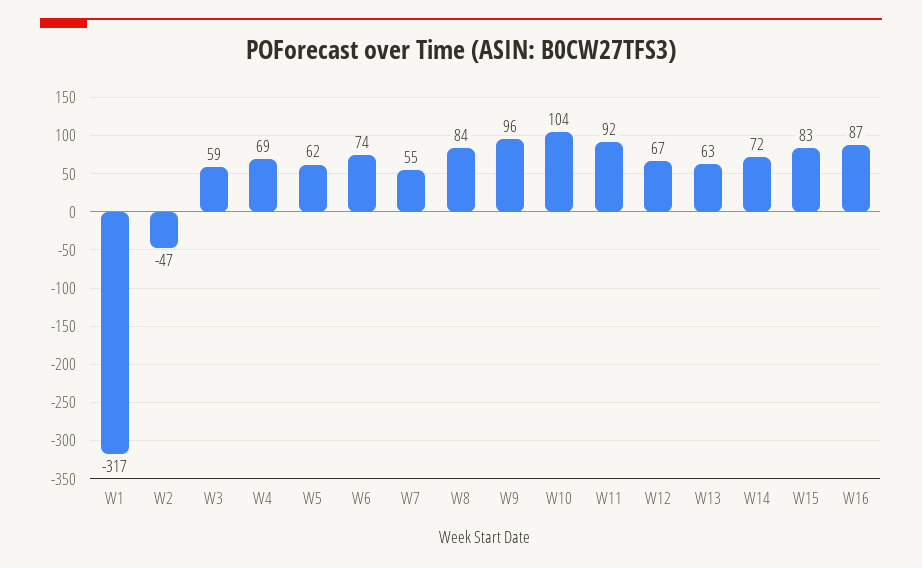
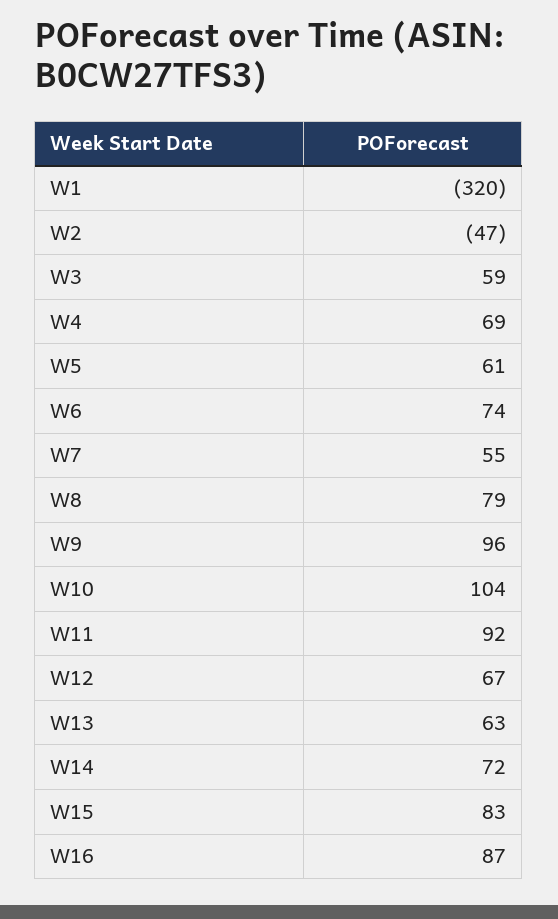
  {
-   "W1": -317,
+   "W1": -320,
    "W2": -47,
    "W3": 59,
    "W4": 69,
-   "W5": 62,
+   "W5": 61,
    "W6": 74,
    "W7": 55,
-   "W8": 84,
+   "W8": 79,
    "W9": 96,
    "W10": 104,
    "W11": 92,
    "W12": 67,
    "W13": 63,
    "W14": 72,
    "W15": 83,
    "W16": 87
  }

